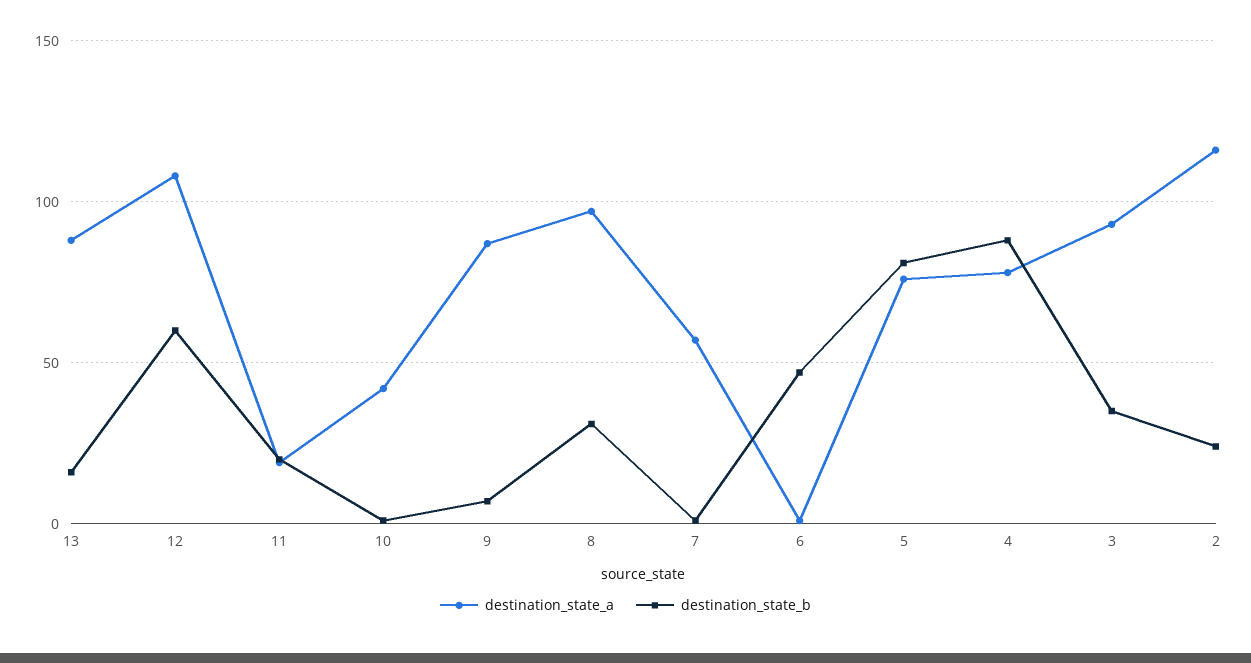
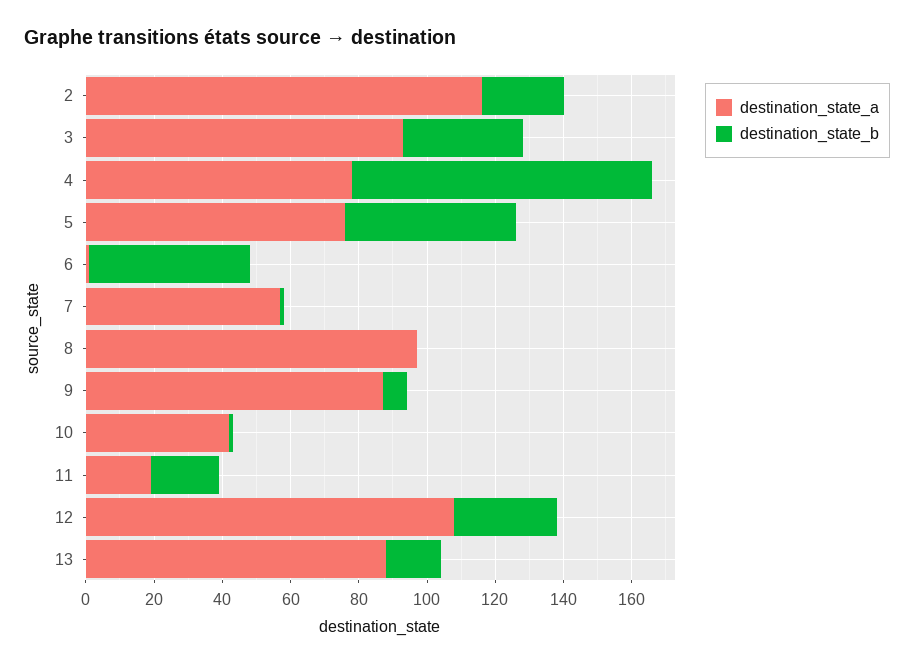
  {
    "destination_state_a": {
      "13": 90,
      "12": 110,
      "11": 20,
      "10": 40,
      "9": 85,
      "8": 95,
      "7": 55,
      "6": 0,
      "5": 75,
      "4": 80,
      "3": 95,
      "2": 115
    },
    "destination_state_b": {
      "13": 15,
-     "12": 60,
+     "12": 30,
      "11": 20,
      "10": 0,
      "9": 5,
-     "8": 30,
+     "8": 0,
      "7": 0,
      "6": 45,
-     "5": 80,
+     "5": 50,
      "4": 90,
      "3": 35,
      "2": 25
    }
  }

